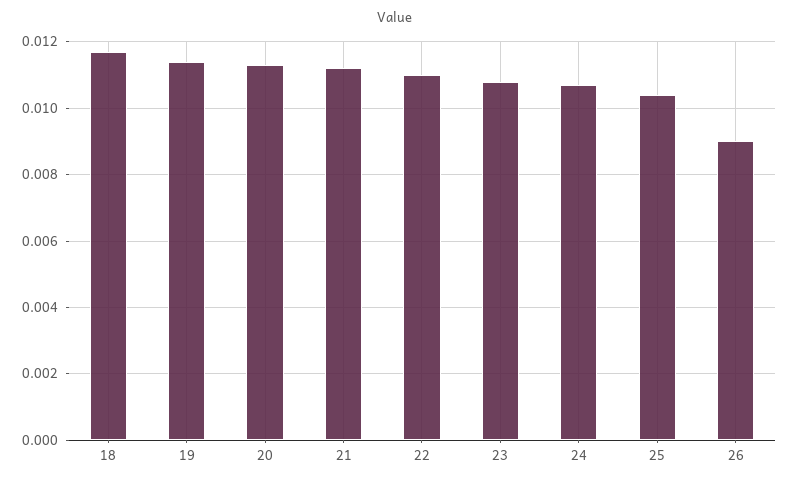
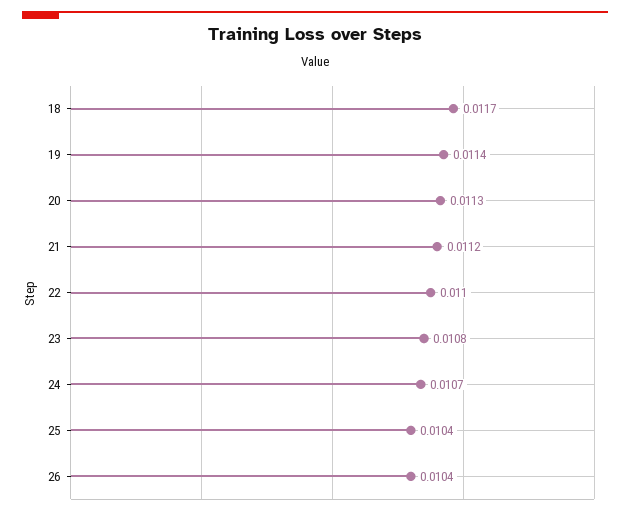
  {
    "18": 0.0117,
    "19": 0.0114,
    "20": 0.0113,
    "21": 0.0112,
    "22": 0.011,
    "23": 0.0108,
    "24": 0.0107,
    "25": 0.0104,
-   "26": 0.009
+   "26": 0.0104
  }

